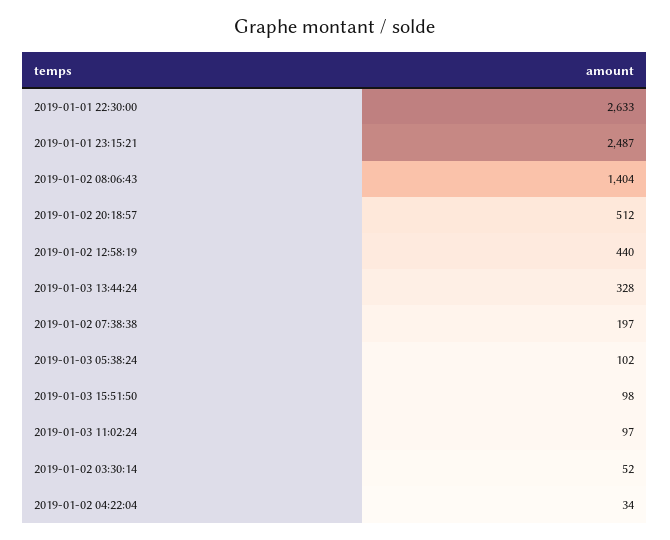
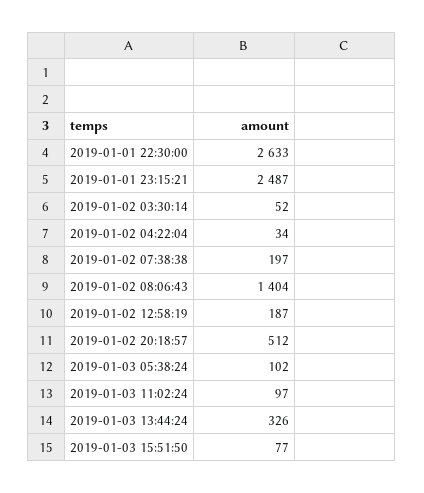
  {
    "2019-01-01 22:30:00": 2633,
    "2019-01-01 23:15:21": 2487,
    "2019-01-02 08:06:43": 1404,
    "2019-01-02 20:18:57": 512,
-   "2019-01-02 12:58:19": 440,
+   "2019-01-02 12:58:19": 187,
-   "2019-01-03 13:44:24": 328,
+   "2019-01-03 13:44:24": 326,
    "2019-01-02 07:38:38": 197,
    "2019-01-03 05:38:24": 102,
-   "2019-01-03 15:51:50": 98,
+   "2019-01-03 15:51:50": 77,
    "2019-01-03 11:02:24": 97,
    "2019-01-02 03:30:14": 52,
    "2019-01-02 04:22:04": 34
  }

